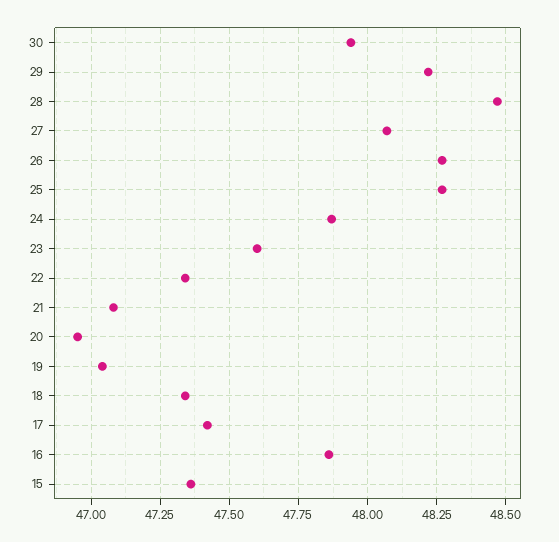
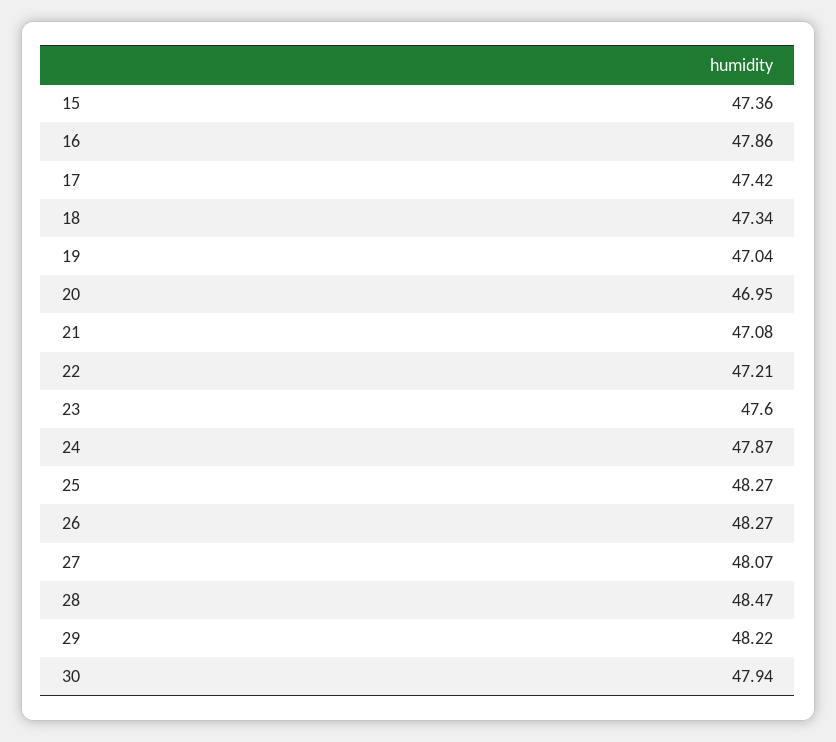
  {
    "30": 47.94,
    "29": 48.22,
    "28": 48.47,
    "27": 48.07,
    "26": 48.27,
    "25": 48.27,
    "24": 47.87,
    "23": 47.6,
-   "22": 47.35,
+   "22": 47.21,
    "21": 47.08,
    "20": 46.95,
    "19": 47.04,
    "18": 47.34,
    "17": 47.42,
    "16": 47.86,
    "15": 47.36
  }

